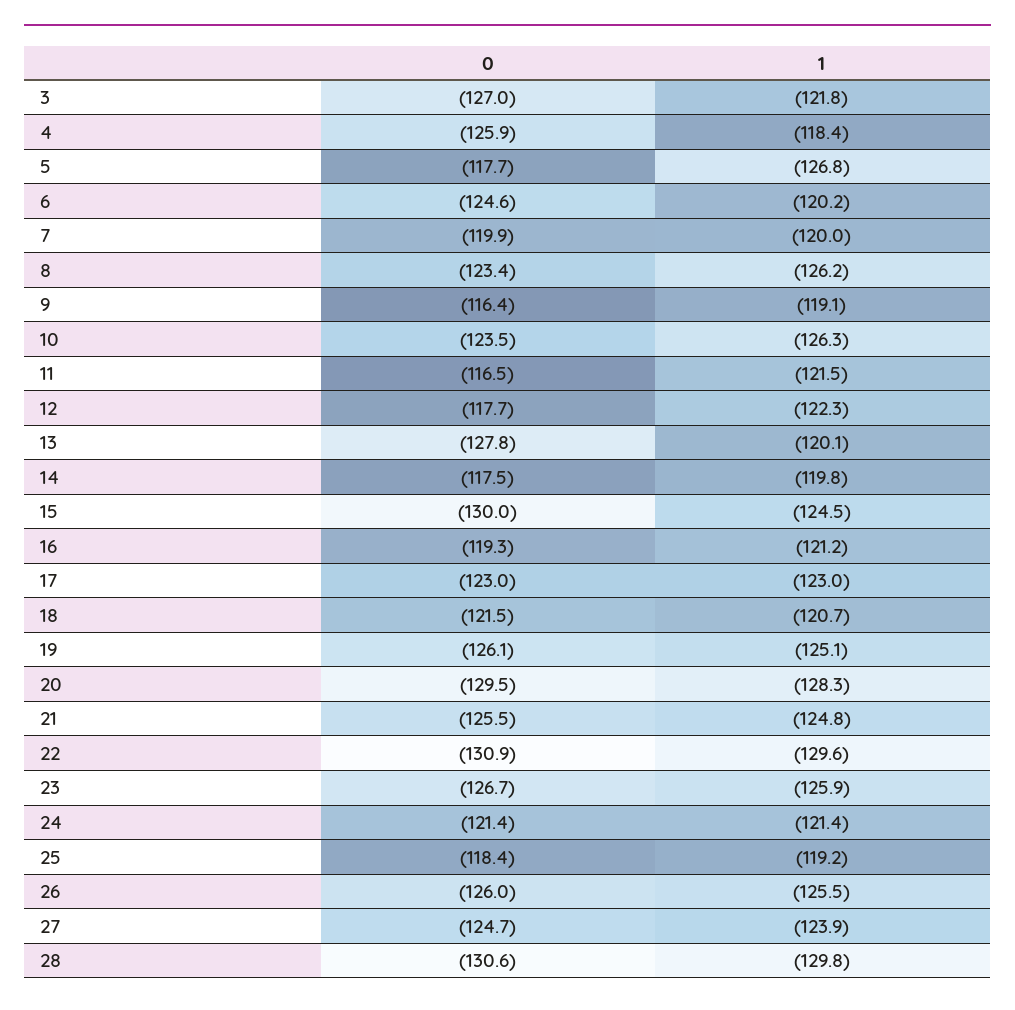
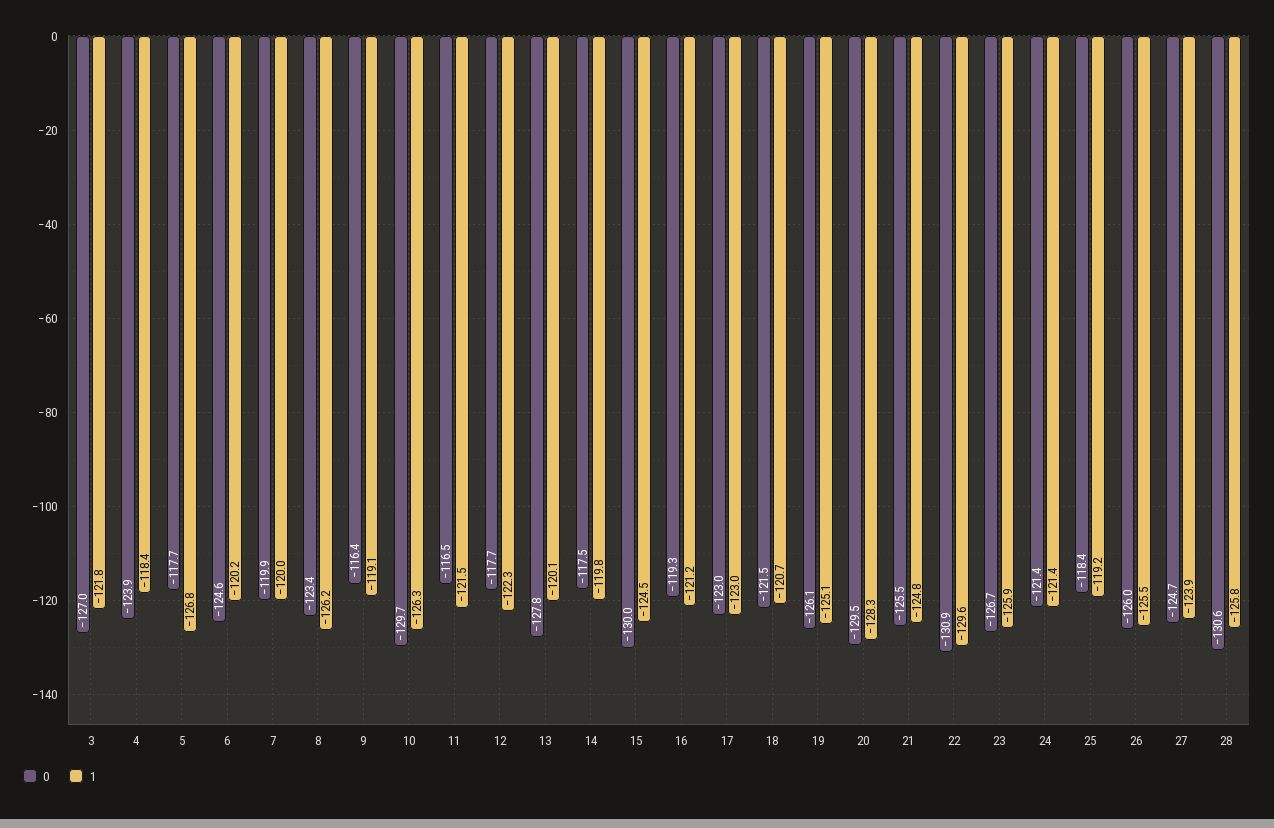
  {
    "0": {
      "3": -127,
-     "4": -125.9,
+     "4": -123.9,
      "5": -117.7,
      "6": -124.6,
      "7": -119.9,
      "8": -123.4,
      "9": -116.4,
-     "10": -123.5,
+     "10": -129.7,
      "11": -116.5,
      "12": -117.7,
      "13": -127.8,
      "14": -117.5,
      "15": -130,
      "16": -119.3,
      "17": -123,
      "18": -121.5,
      "19": -126.1,
      "20": -129.5,
      "21": -125.5,
      "22": -130.9,
      "23": -126.7,
      "24": -121.4,
      "25": -118.4,
      "26": -126,
      "27": -124.7,
      "28": -130.6
    },
    "1": {
      "3": -121.8,
      "4": -118.4,
      "5": -126.8,
      "6": -120.2,
      "7": -120,
      "8": -126.2,
      "9": -119.1,
      "10": -126.3,
      "11": -121.5,
      "12": -122.3,
      "13": -120.1,
      "14": -119.8,
      "15": -124.5,
      "16": -121.2,
      "17": -123,
      "18": -120.7,
      "19": -125.1,
      "20": -128.3,
      "21": -124.8,
      "22": -129.6,
      "23": -125.9,
      "24": -121.4,
      "25": -119.2,
      "26": -125.5,
      "27": -123.9,
-     "28": -129.8
+     "28": -125.8
    }
  }

